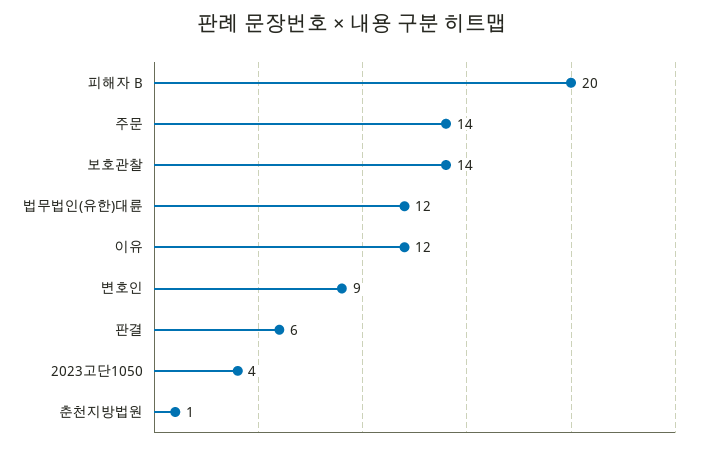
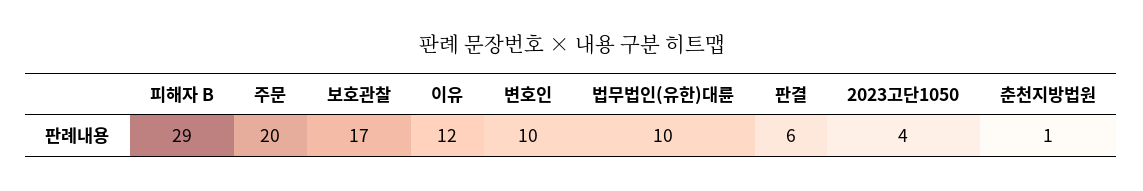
  {
-   "피해자 B": 20,
+   "피해자 B": 29,
-   "주문": 14,
+   "주문": 20,
-   "보호관찰": 14,
+   "보호관찰": 17,
-   "법무법인(유한)대륜": 12,
+   "법무법인(유한)대륜": 10,
    "이유": 12,
-   "변호인": 9,
+   "변호인": 10,
    "판결": 6,
    "2023고단1050": 4,
    "춘천지방법원": 1
  }

